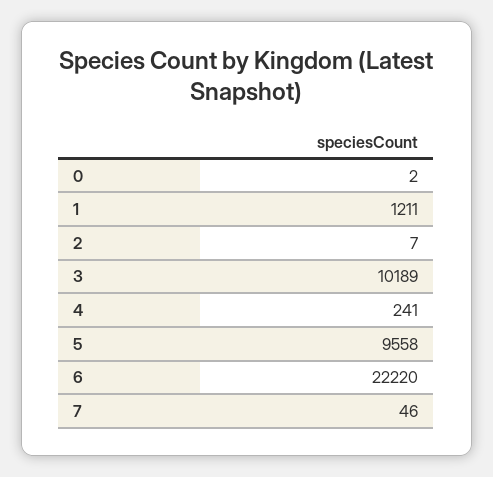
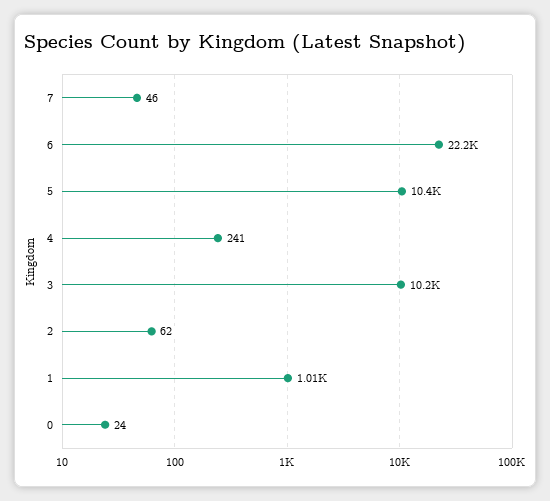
  {
-   "0": 2,
+   "0": 24,
-   "1": 1211,
+   "1": 1010,
-   "2": 7,
+   "2": 62,
    "3": 10189,
    "4": 241,
-   "5": 9558,
+   "5": 10400,
    "6": 22220,
    "7": 46
  }

